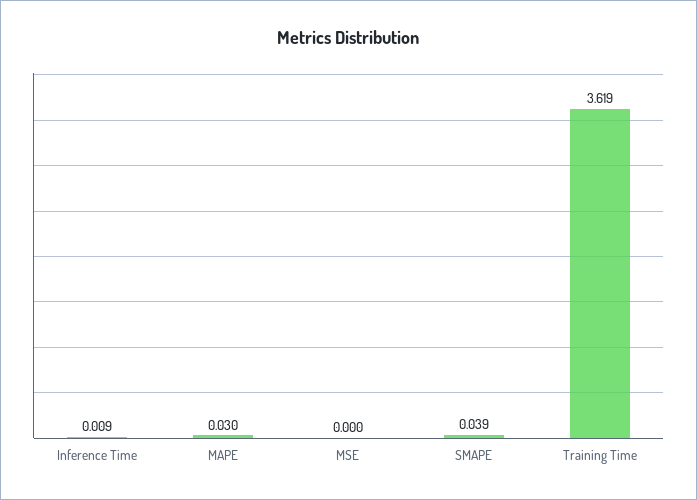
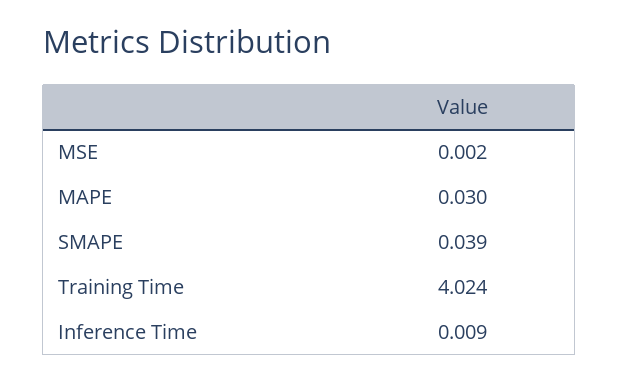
  {
    "Inference Time": 0.009,
    "MAPE": 0.03,
-   "MSE": 0,
+   "MSE": 0.002,
    "SMAPE": 0.039,
-   "Training Time": 3.619
+   "Training Time": 4.024
  }

